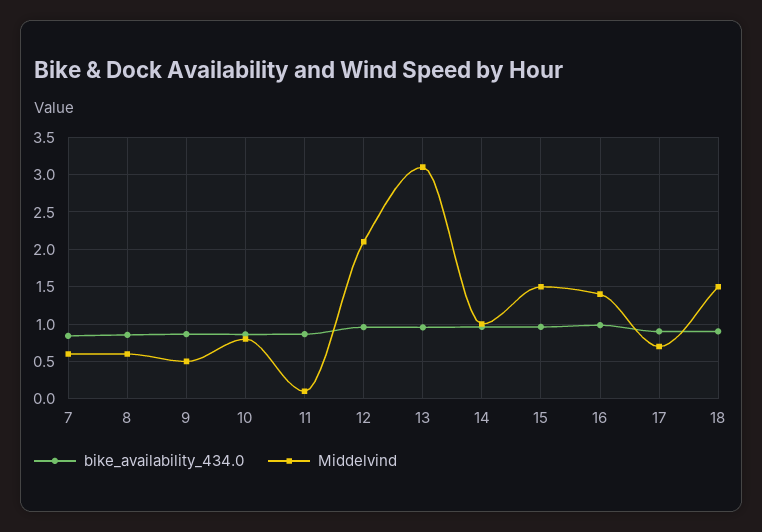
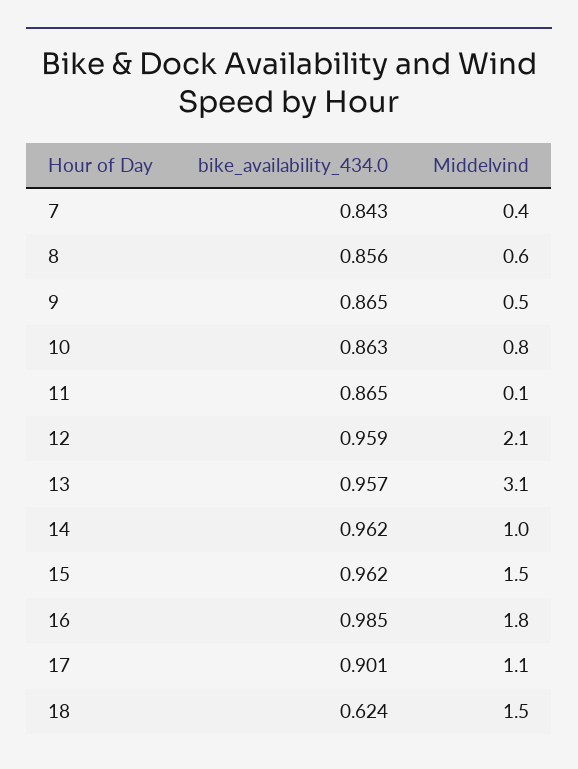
  {
    "bike_availability_434.0": {
      "7": 0.843,
      "8": 0.856,
      "9": 0.865,
      "10": 0.863,
      "11": 0.865,
      "12": 0.959,
      "13": 0.957,
      "14": 0.962,
      "15": 0.962,
      "16": 0.985,
      "17": 0.901,
-     "18": 0.9
+     "18": 0.624
    },
    "Middelvind": {
-     "7": 0.6,
+     "7": 0.4,
      "8": 0.6,
      "9": 0.5,
      "10": 0.8,
      "11": 0.1,
      "12": 2.1,
      "13": 3.1,
      "14": 1,
      "15": 1.5,
-     "16": 1.4,
+     "16": 1.8,
-     "17": 0.7,
+     "17": 1.1,
      "18": 1.5
    }
  }

